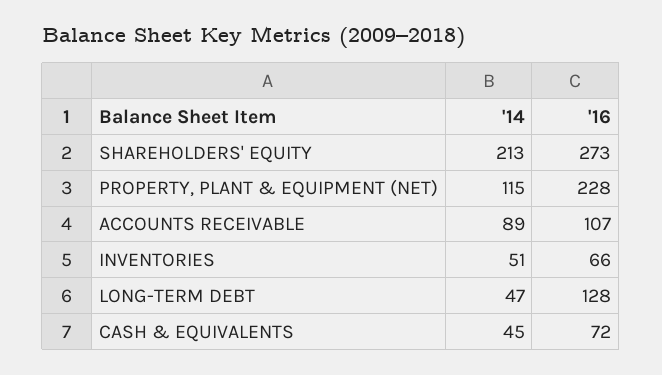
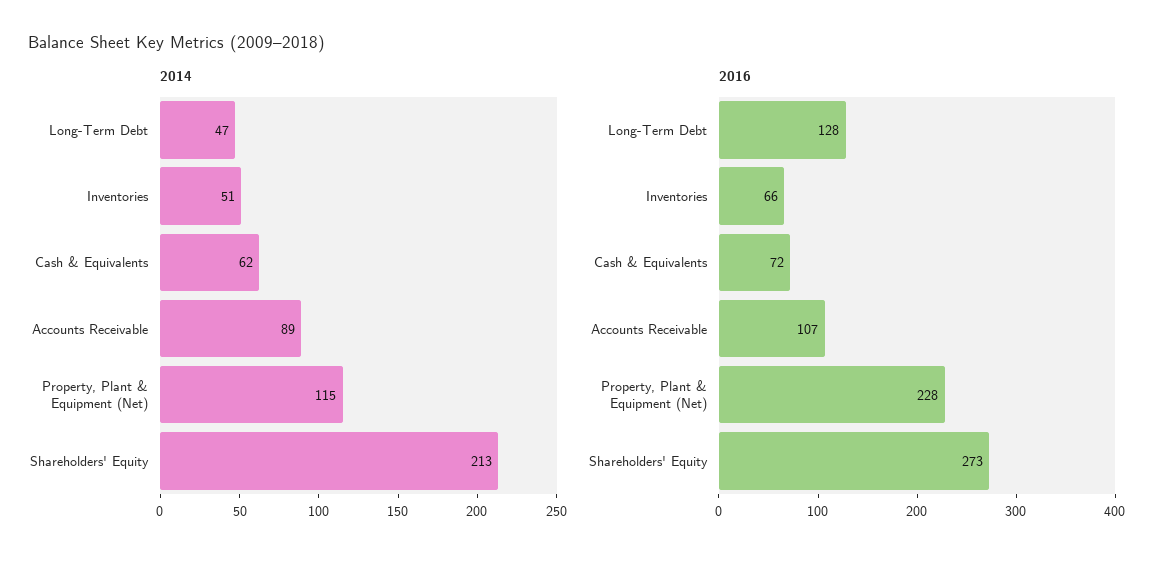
  {
    "'14": {
      "SHAREHOLDERS' EQUITY": 213,
      "PROPERTY, PLANT & EQUIPMENT (NET)": 115,
      "ACCOUNTS RECEIVABLE": 89,
      "INVENTORIES": 51,
      "LONG-TERM DEBT": 47,
-     "CASH & EQUIVALENTS": 45
+     "CASH & EQUIVALENTS": 62
    },
    "'16": {
      "SHAREHOLDERS' EQUITY": 273,
      "PROPERTY, PLANT & EQUIPMENT (NET)": 228,
      "ACCOUNTS RECEIVABLE": 107,
      "INVENTORIES": 66,
      "LONG-TERM DEBT": 128,
      "CASH & EQUIVALENTS": 72
    }
  }

